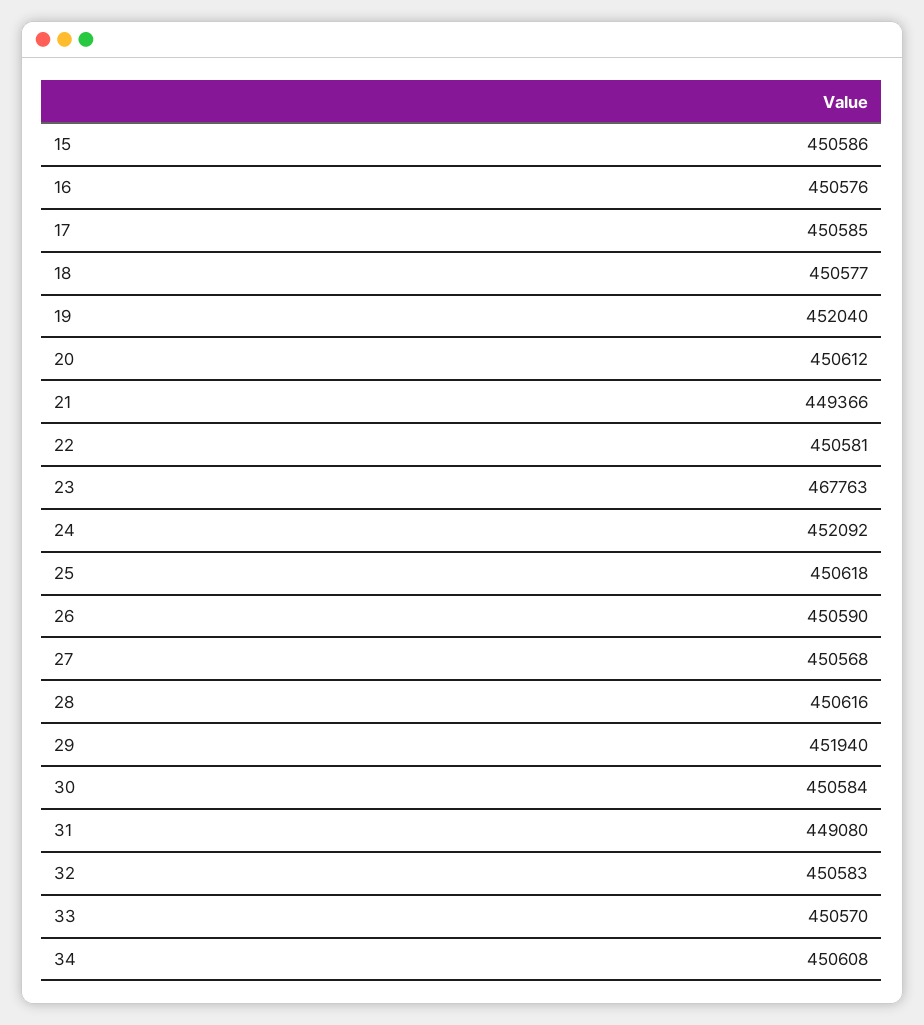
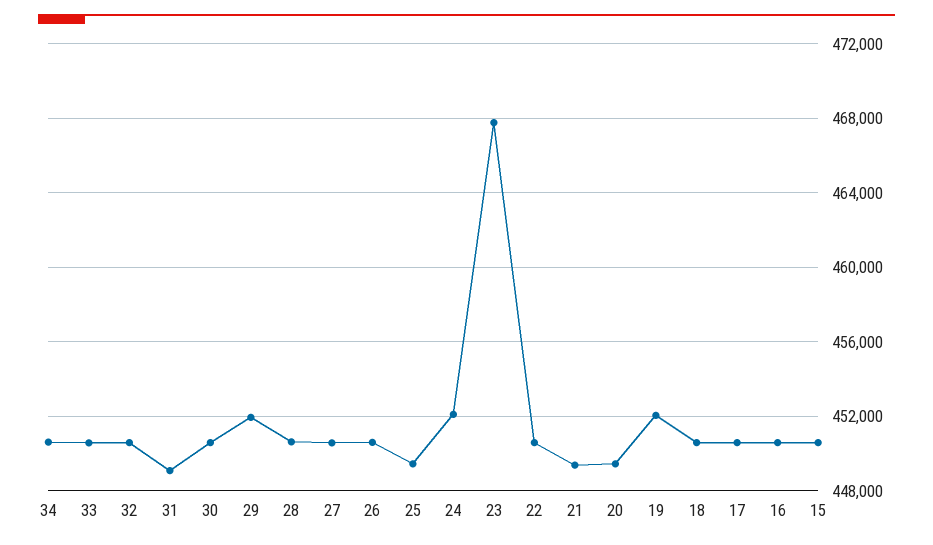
  {
    "15": 450586,
    "16": 450576,
    "17": 450585,
    "18": 450577,
    "19": 452040,
-   "20": 450612,
+   "20": 449500,
    "21": 449366,
    "22": 450581,
    "23": 467763,
    "24": 452092,
-   "25": 450618,
+   "25": 449500,
    "26": 450590,
    "27": 450568,
    "28": 450616,
    "29": 451940,
    "30": 450584,
    "31": 449080,
    "32": 450583,
    "33": 450570,
    "34": 450608
  }

